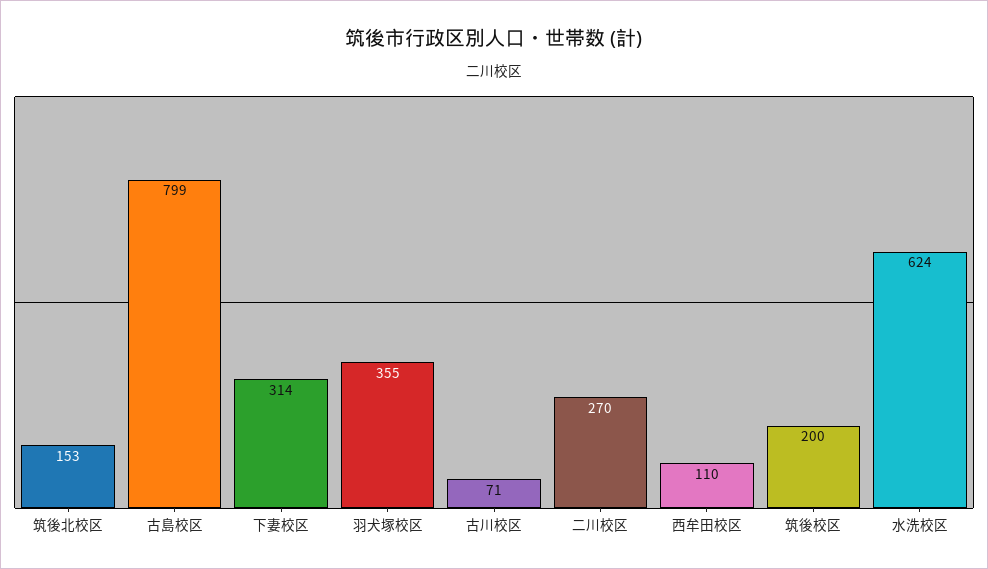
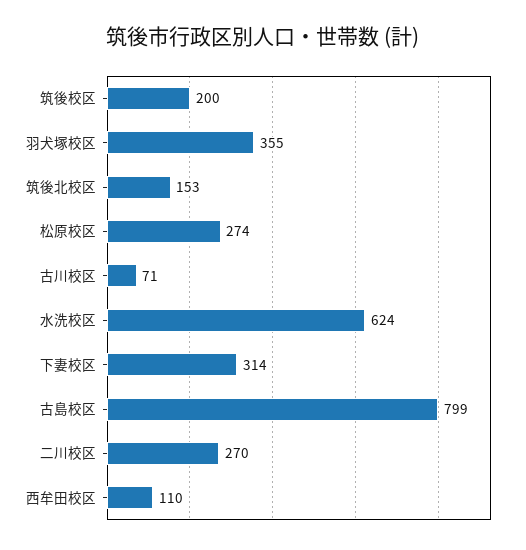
  {
    "筑後北校区": 153,
    "古島校区": 799,
    "下妻校区": 314,
    "羽犬塚校区": 355,
    "古川校区": 71,
    "二川校区": 270,
    "西牟田校区": 110,
    "筑後校区": 200,
-   "水洗校区": 624
+   "水洗校区": 624,
+   "松原校区": 274
  }

